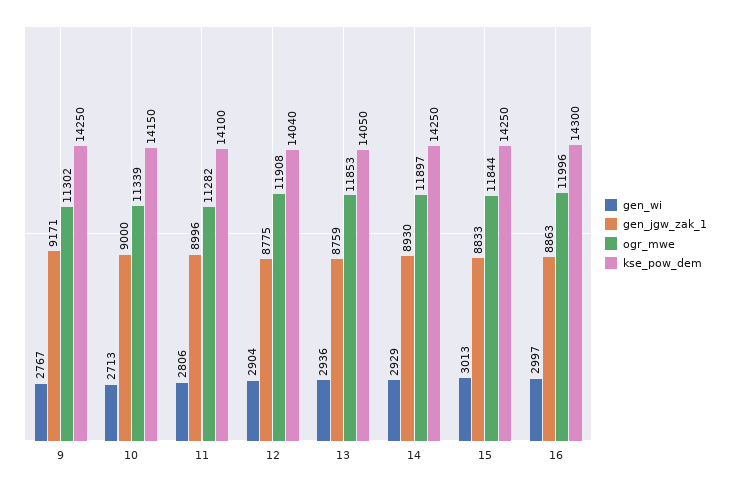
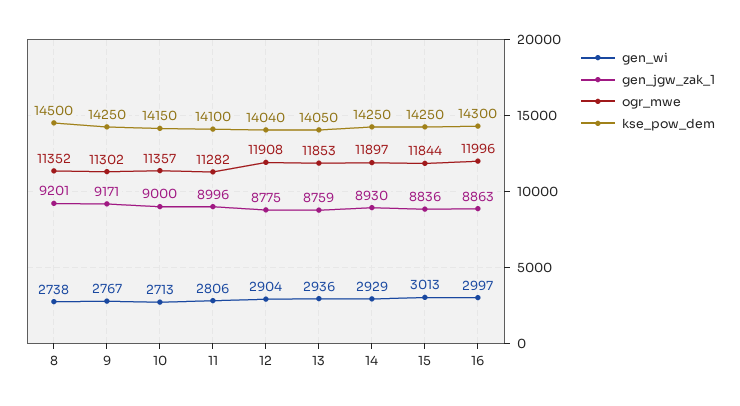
  {
    "gen_wi": {
      "9": 2767,
      "10": 2713,
      "11": 2806,
      "12": 2904,
      "13": 2936,
      "14": 2929,
      "15": 3013,
-     "16": 2997
+     "16": 2997,
+     "8": 2738
    },
    "gen_jgw_zak_1": {
      "9": 9171,
      "10": 9000,
      "11": 8996,
      "12": 8775,
      "13": 8759,
      "14": 8930,
-     "15": 8833,
+     "15": 8836,
-     "16": 8863
+     "16": 8863,
+     "8": 9201
    },
    "ogr_mwe": {
      "9": 11302,
-     "10": 11339,
+     "10": 11357,
      "11": 11282,
      "12": 11908,
      "13": 11853,
      "14": 11897,
      "15": 11844,
-     "16": 11996
+     "16": 11996,
+     "8": 11352
    },
    "kse_pow_dem": {
      "9": 14250,
      "10": 14150,
      "11": 14100,
      "12": 14040,
      "13": 14050,
      "14": 14250,
      "15": 14250,
-     "16": 14300
+     "16": 14300,
+     "8": 14500
    }
  }

